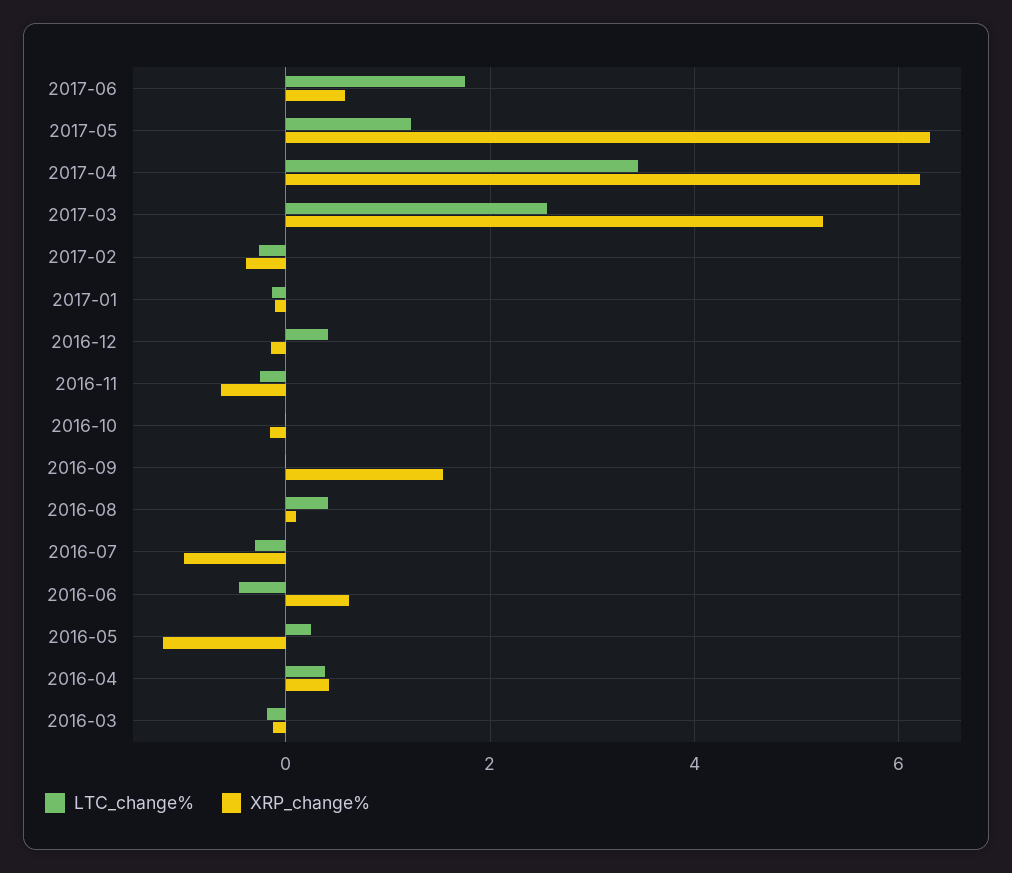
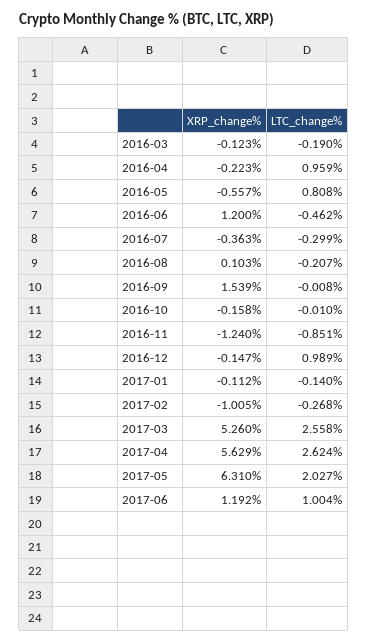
  {
    "LTC_change%": {
-     "2017-06": 1.8,
+     "2017-06": 1.004,
-     "2017-05": 1.2,
+     "2017-05": 2.027,
-     "2017-04": 3.4,
+     "2017-04": 2.624,
      "2017-03": 2.558,
      "2017-02": -0.268,
      "2017-01": -0.14,
-     "2016-12": 0.4,
+     "2016-12": 0.989,
-     "2016-11": -0.2,
+     "2016-11": -0.851,
      "2016-10": -0.01,
      "2016-09": -0.008,
-     "2016-08": 0.4,
+     "2016-08": -0.207,
      "2016-07": -0.299,
      "2016-06": -0.462,
-     "2016-05": 0.2,
+     "2016-05": 0.808,
-     "2016-04": 0.4,
+     "2016-04": 0.959,
      "2016-03": -0.19
    },
    "XRP_change%": {
-     "2017-06": 0.6,
+     "2017-06": 1.192,
      "2017-05": 6.31,
-     "2017-04": 6.2,
+     "2017-04": 5.629,
      "2017-03": 5.26,
-     "2017-02": -0.4,
+     "2017-02": -1.005,
      "2017-01": -0.112,
      "2016-12": -0.147,
-     "2016-11": -0.6,
+     "2016-11": -1.24,
      "2016-10": -0.158,
      "2016-09": 1.539,
      "2016-08": 0.103,
-     "2016-07": -1,
+     "2016-07": -0.363,
-     "2016-06": 0.6,
+     "2016-06": 1.2,
-     "2016-05": -1.2,
+     "2016-05": -0.557,
-     "2016-04": 0.4,
+     "2016-04": -0.223,
      "2016-03": -0.123
    }
  }

